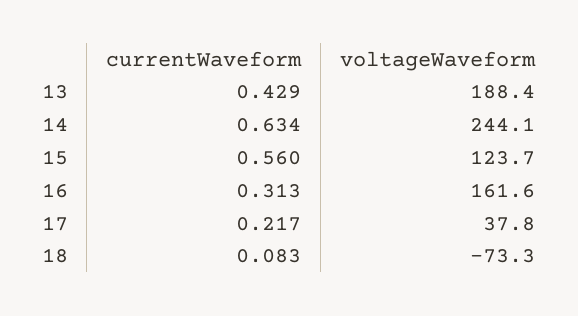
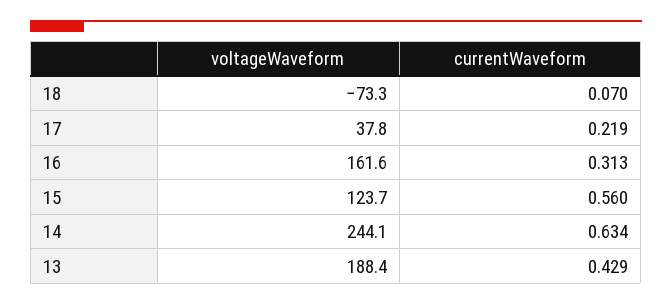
  {
    "currentWaveform": {
      "13": 0.429,
      "14": 0.634,
      "15": 0.56,
      "16": 0.313,
-     "17": 0.217,
+     "17": 0.219,
-     "18": 0.083
+     "18": 0.07
    },
    "voltageWaveform": {
      "13": 188.4,
      "14": 244.1,
      "15": 123.7,
      "16": 161.6,
      "17": 37.8,
      "18": -73.3
    }
  }

